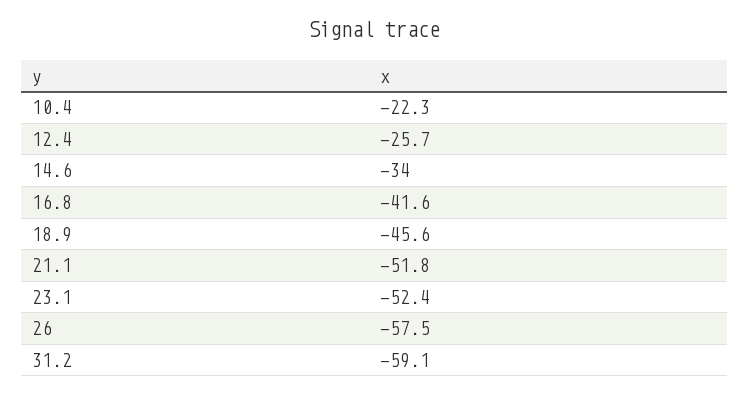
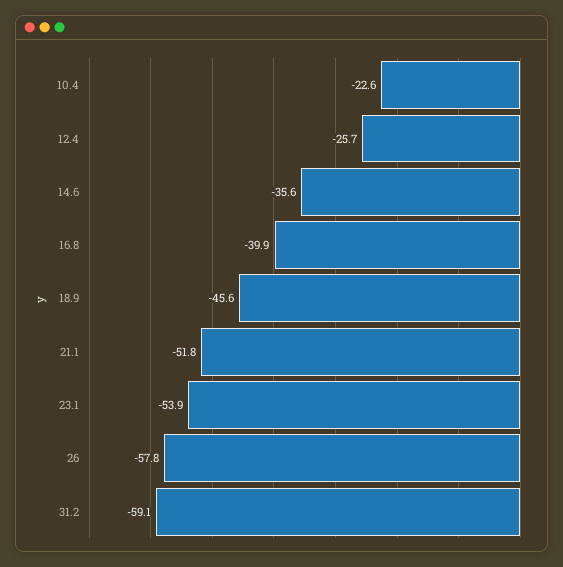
  {
-   "10.4": -22.3,
+   "10.4": -22.6,
    "12.4": -25.7,
-   "14.6": -34,
+   "14.6": -35.6,
-   "16.8": -41.6,
+   "16.8": -39.9,
    "18.9": -45.6,
    "21.1": -51.8,
-   "23.1": -52.4,
+   "23.1": -53.9,
-   "26": -57.5,
+   "26": -57.8,
    "31.2": -59.1
  }

